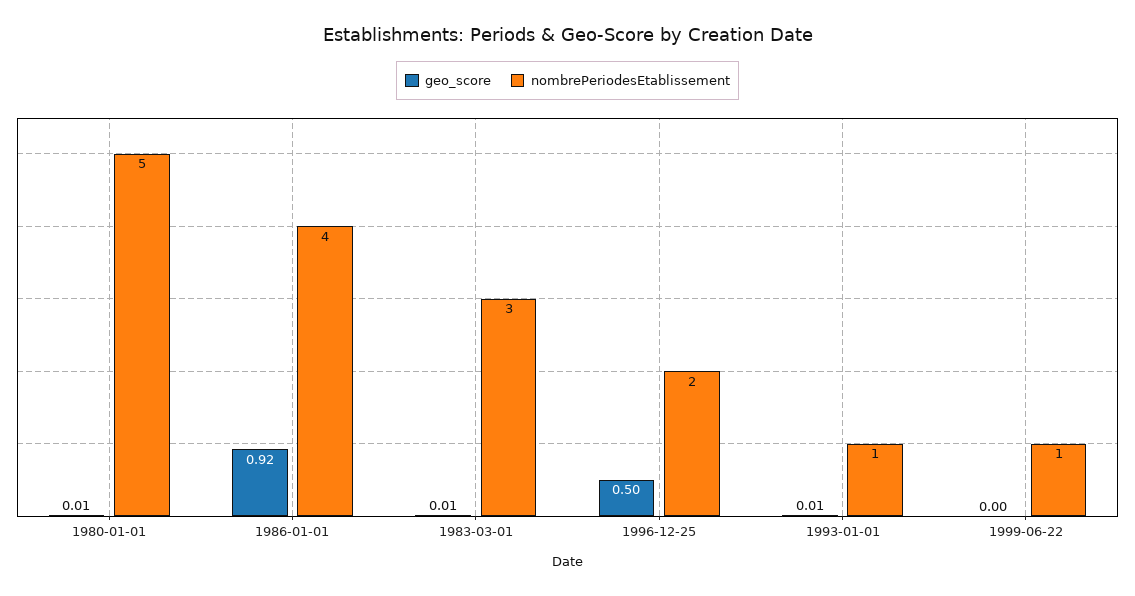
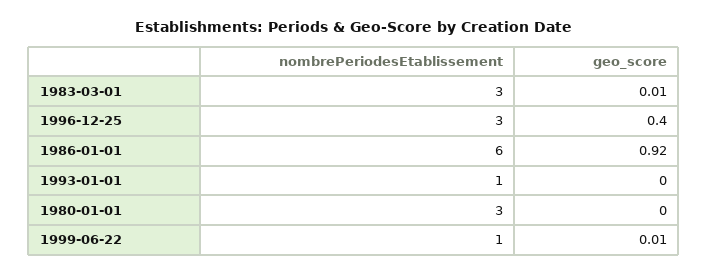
  {
    "geo_score": {
-     "1980-01-01": 0.01,
+     "1980-01-01": 0,
      "1986-01-01": 0.92,
      "1983-03-01": 0.01,
-     "1996-12-25": 0.5,
+     "1996-12-25": 0.4,
-     "1993-01-01": 0.01,
+     "1993-01-01": 0,
-     "1999-06-22": 0
+     "1999-06-22": 0.01
    },
    "nombrePeriodesEtablissement": {
-     "1980-01-01": 5,
+     "1980-01-01": 3,
-     "1986-01-01": 4,
+     "1986-01-01": 6,
      "1983-03-01": 3,
-     "1996-12-25": 2,
+     "1996-12-25": 3,
      "1993-01-01": 1,
      "1999-06-22": 1
    }
  }

